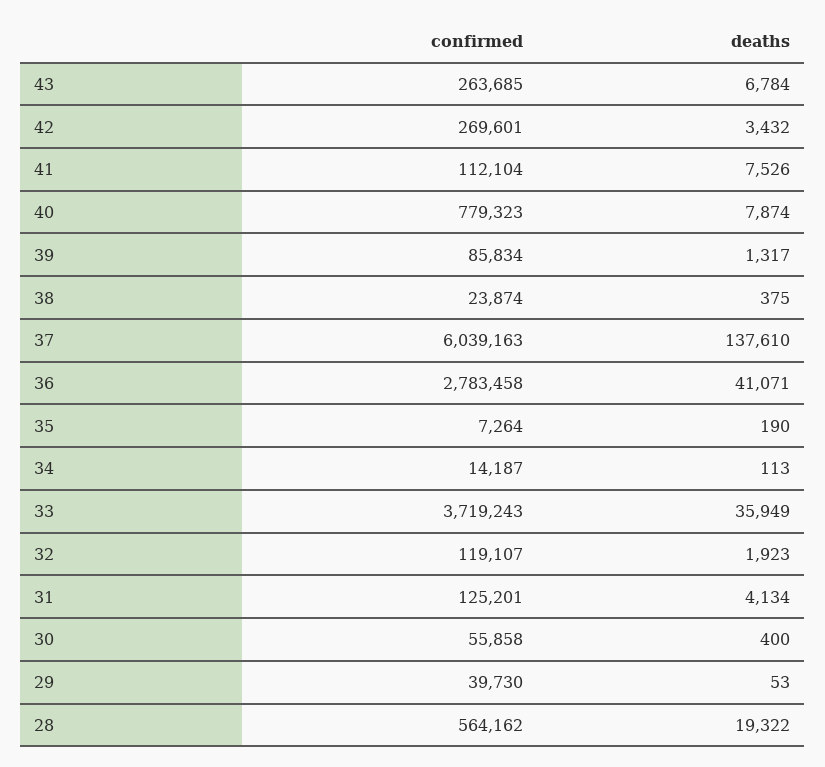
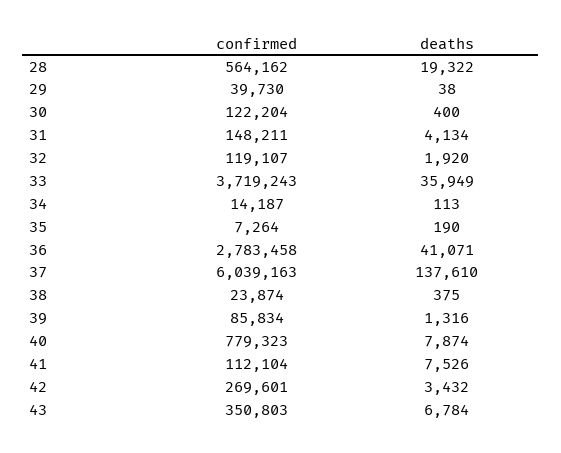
  {
    "confirmed": {
-     "43": 263685,
+     "43": 350803,
      "42": 269601,
      "41": 112104,
      "40": 779323,
      "39": 85834,
      "38": 23874,
      "37": 6039163,
      "36": 2783458,
      "35": 7264,
      "34": 14187,
      "33": 3719243,
      "32": 119107,
-     "31": 125201,
+     "31": 148211,
-     "30": 55858,
+     "30": 122204,
      "29": 39730,
      "28": 564162
    },
    "deaths": {
      "43": 6784,
      "42": 3432,
      "41": 7526,
      "40": 7874,
-     "39": 1317,
+     "39": 1316,
      "38": 375,
      "37": 137610,
      "36": 41071,
      "35": 190,
      "34": 113,
      "33": 35949,
-     "32": 1923,
+     "32": 1920,
      "31": 4134,
      "30": 400,
-     "29": 53,
+     "29": 38,
      "28": 19322
    }
  }

